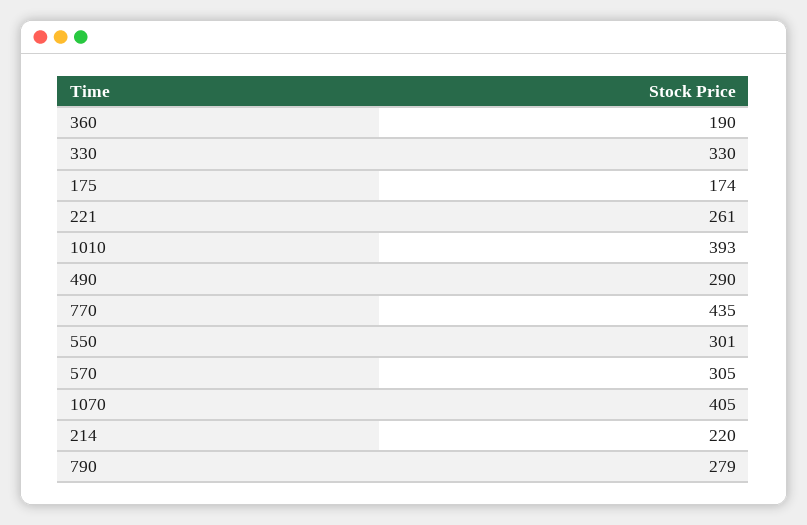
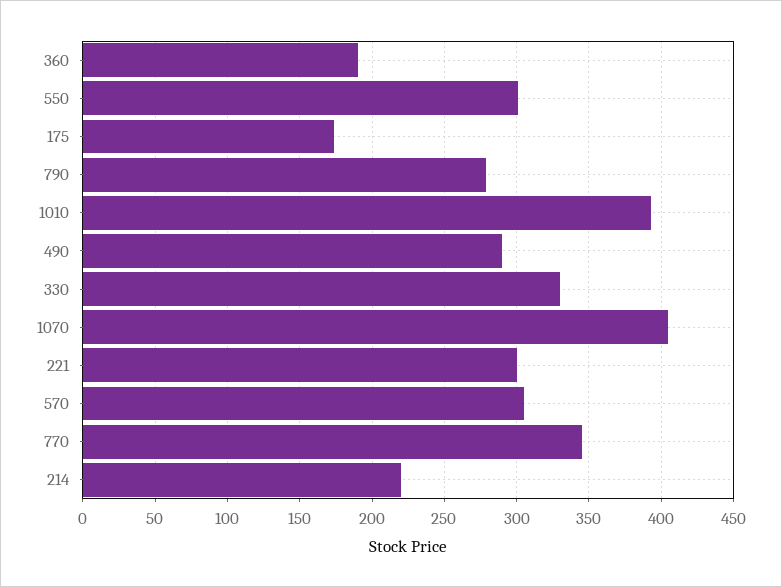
  {
    "360": 190,
    "330": 330,
    "175": 174,
-   "221": 261,
+   "221": 300,
    "1010": 393,
    "490": 290,
-   "770": 435,
+   "770": 345,
    "550": 301,
    "570": 305,
    "1070": 405,
    "214": 220,
    "790": 279
  }

